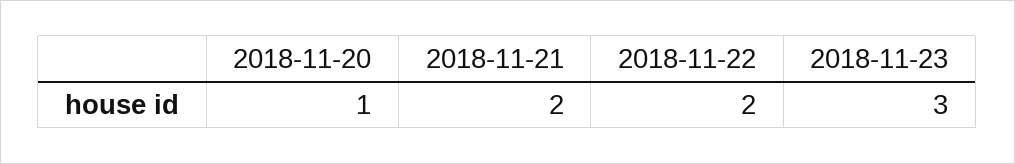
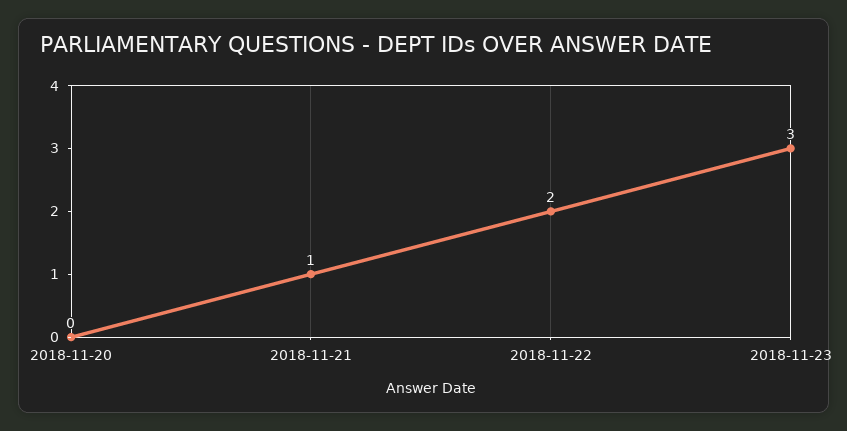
  {
-   "2018-11-20": 1,
+   "2018-11-20": 0,
-   "2018-11-21": 2,
+   "2018-11-21": 1,
    "2018-11-22": 2,
    "2018-11-23": 3
  }

